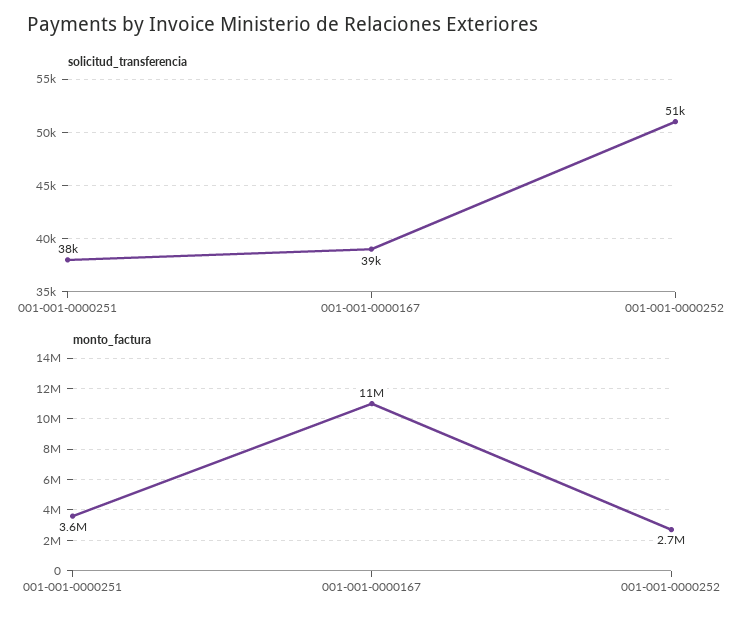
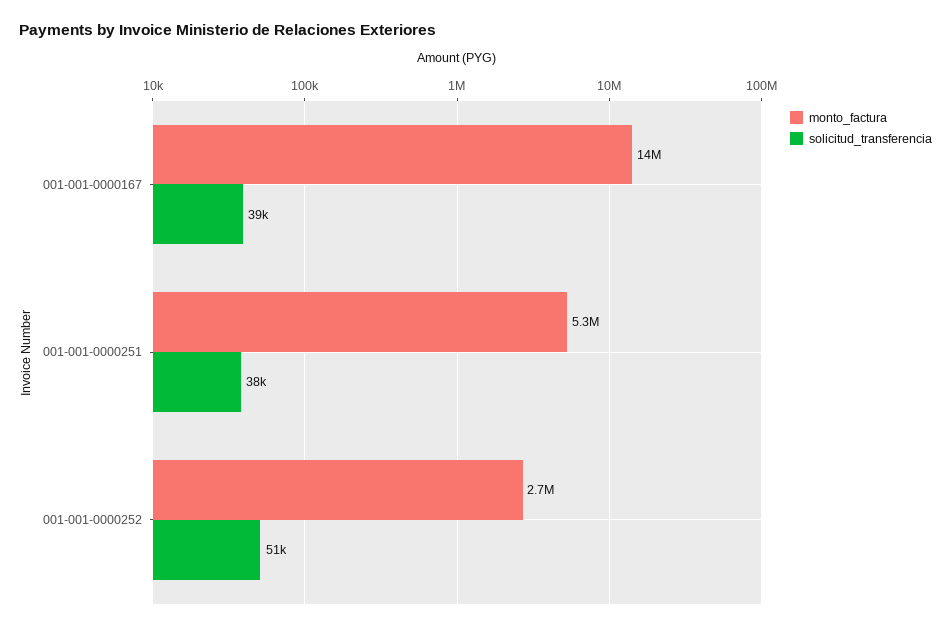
  {
    "solicitud_transferencia": {
      "001-001-0000251": 38000,
      "001-001-0000167": 39000,
      "001-001-0000252": 51000
    },
    "monto_factura": {
-     "001-001-0000251": 3600000,
+     "001-001-0000251": 5300000,
-     "001-001-0000167": 11000000,
+     "001-001-0000167": 14000000,
      "001-001-0000252": 2700000
    }
  }

